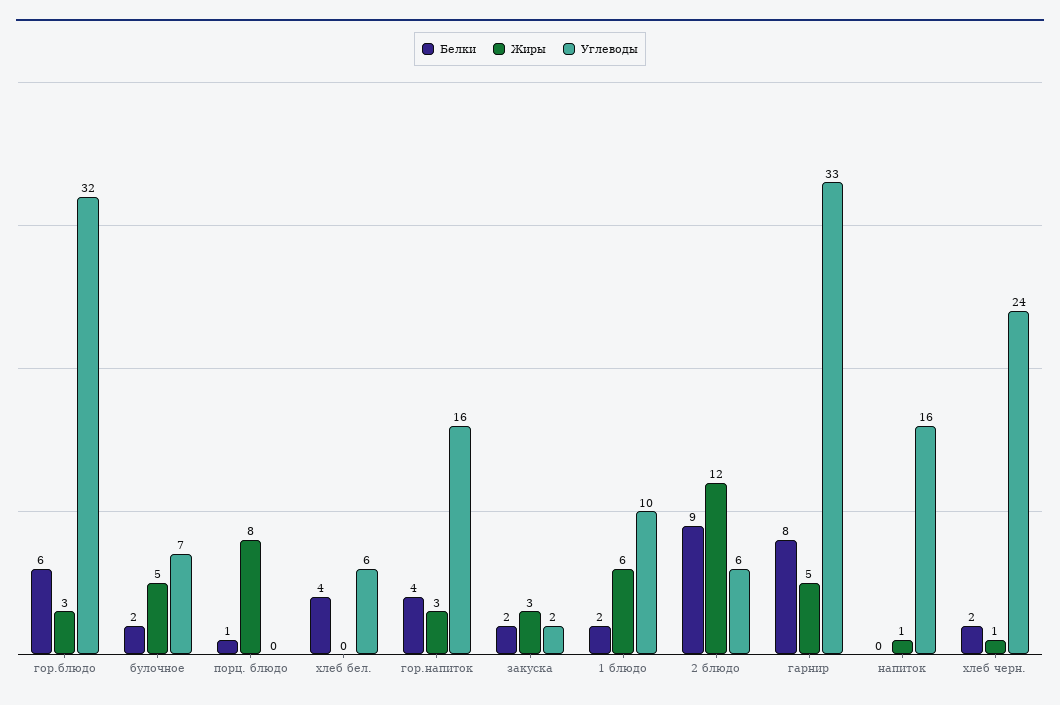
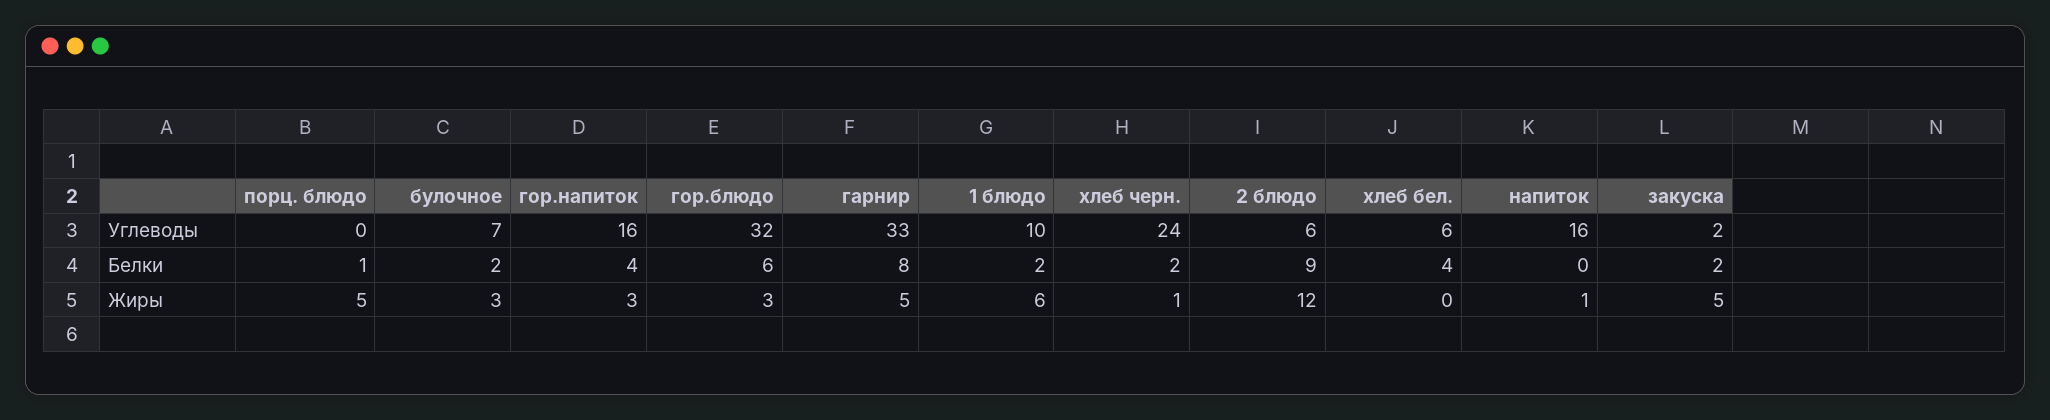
  {
    "Белки": {
      "гор.блюдо": 6,
      "булочное": 2,
      "порц. блюдо": 1,
      "хлеб бел.": 4,
      "гор.напиток": 4,
      "закуска": 2,
      "1 блюдо": 2,
      "2 блюдо": 9,
      "гарнир": 8,
      "напиток": 0,
      "хлеб черн.": 2
    },
    "Жиры": {
      "гор.блюдо": 3,
-     "булочное": 5,
+     "булочное": 3,
-     "порц. блюдо": 8,
+     "порц. блюдо": 5,
      "хлеб бел.": 0,
      "гор.напиток": 3,
-     "закуска": 3,
+     "закуска": 5,
      "1 блюдо": 6,
      "2 блюдо": 12,
      "гарнир": 5,
      "напиток": 1,
      "хлеб черн.": 1
    },
    "Углеводы": {
      "гор.блюдо": 32,
      "булочное": 7,
      "порц. блюдо": 0,
      "хлеб бел.": 6,
      "гор.напиток": 16,
      "закуска": 2,
      "1 блюдо": 10,
      "2 блюдо": 6,
      "гарнир": 33,
      "напиток": 16,
      "хлеб черн.": 24
    }
  }

